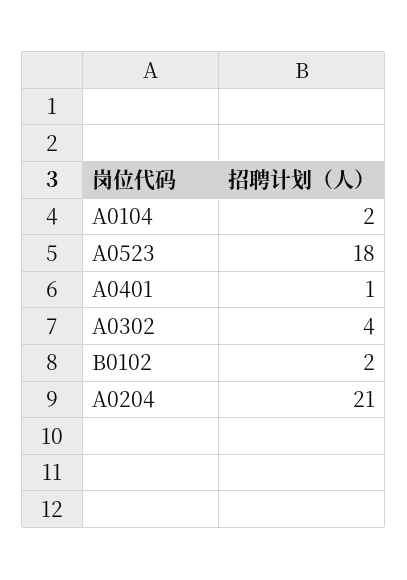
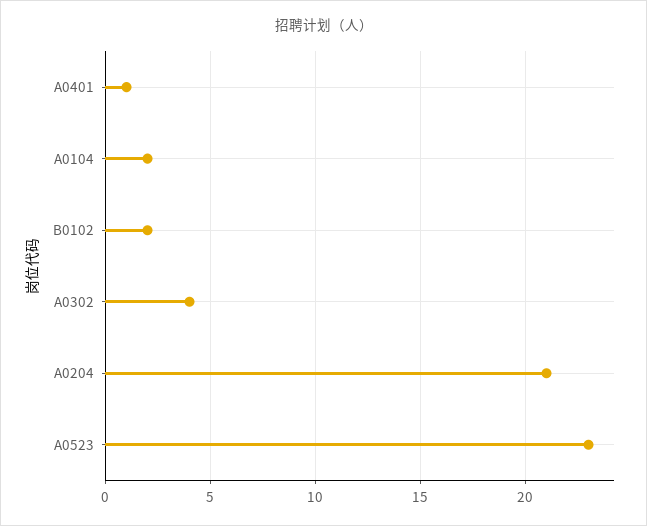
  {
    "A0104": 2,
-   "A0523": 18,
+   "A0523": 23,
    "A0401": 1,
    "A0302": 4,
    "B0102": 2,
    "A0204": 21
  }

